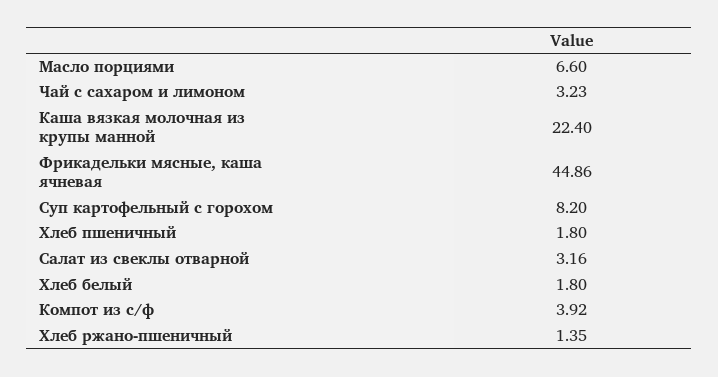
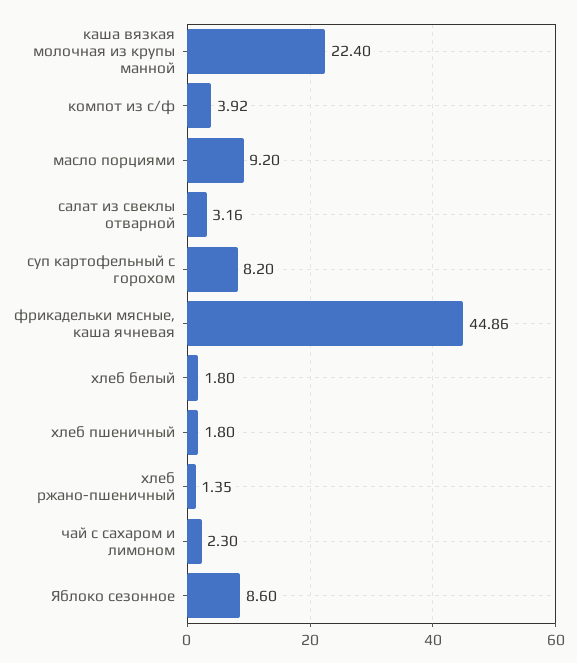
  {
-   "Масло порциями": 6.6,
+   "Масло порциями": 9.2,
-   "Чай с сахаром и лимоном": 3.23,
+   "Чай с сахаром и лимоном": 2.3,
    "Каша вязкая молочная из крупы манной": 22.4,
    "Фрикадельки мясные, каша ячневая": 44.86,
    "Суп картофельный с горохом": 8.2,
    "Хлеб пшеничный": 1.8,
    "Салат из свеклы отварной": 3.16,
    "Хлеб белый": 1.8,
    "Компот из с/ф": 3.92,
-   "Хлеб ржано-пшеничный": 1.35
+   "Хлеб ржано-пшеничный": 1.35,
+   "Яблоко сезонное": 8.6
  }

